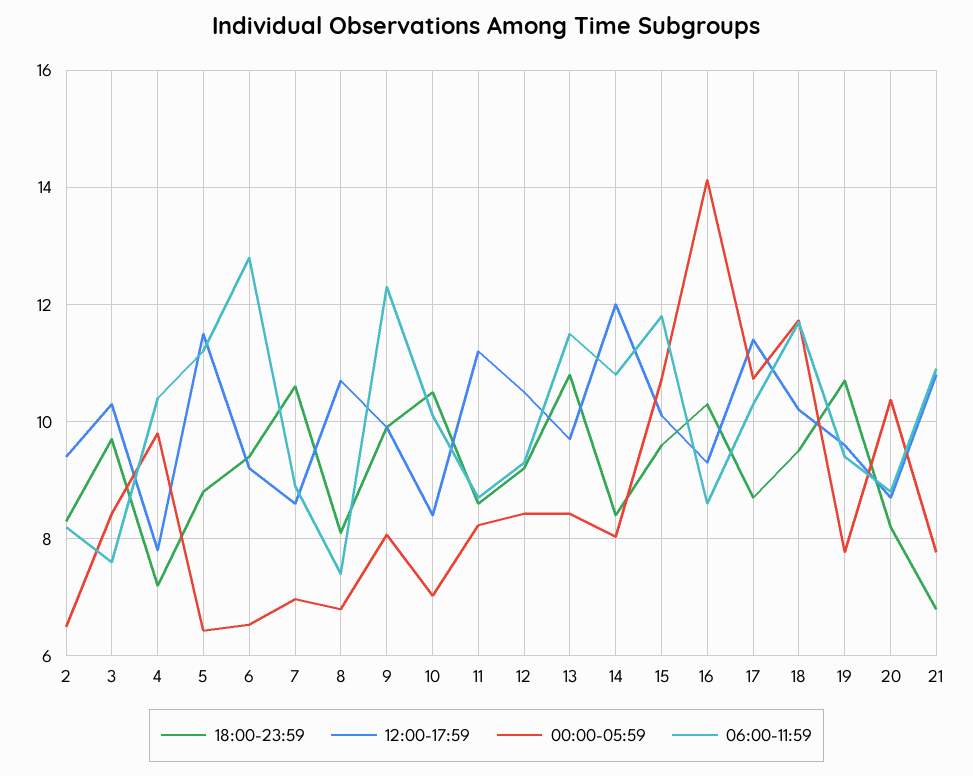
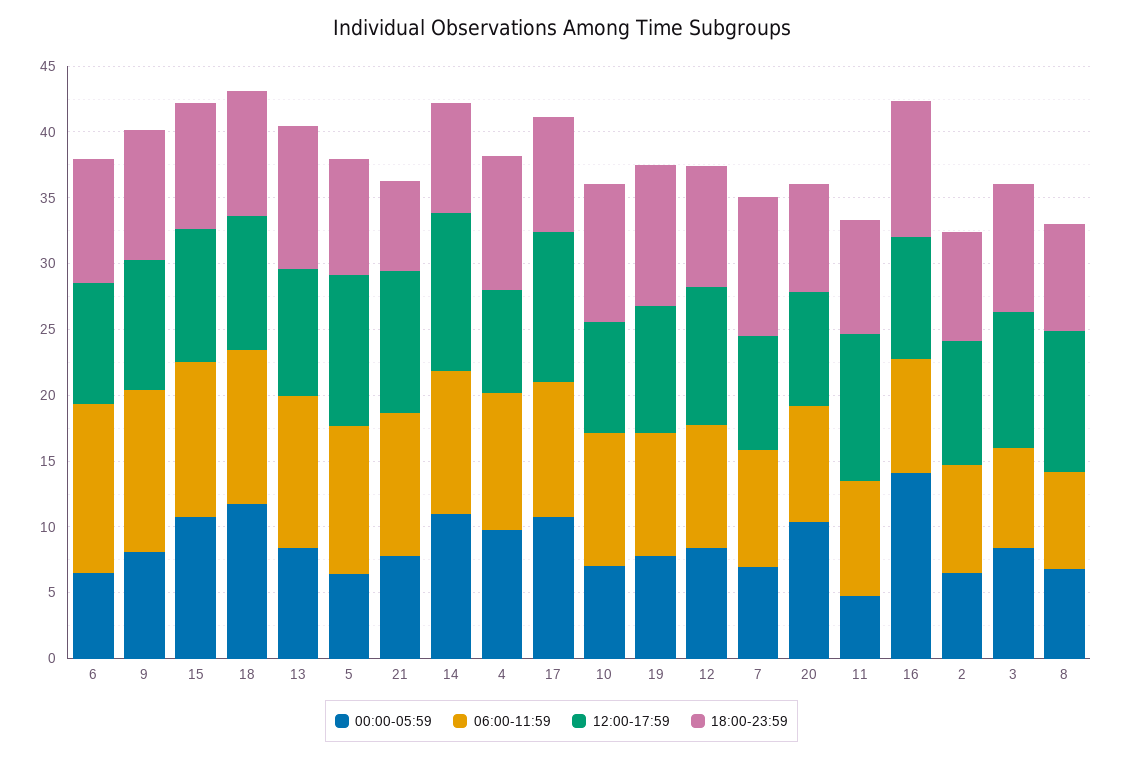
  {
    "18:00-23:59": {
      "2": 8.4,
      "3": 9.8,
-     "4": 7.2,
+     "4": 10,
      "5": 8.8,
      "6": 9.4,
      "7": 10.6,
      "8": 8.2,
      "9": 10,
      "10": 10.6,
      "11": 8.6,
      "12": 9.2,
      "13": 10.8,
      "14": 8.4,
      "15": 9.6,
      "16": 10.4,
      "17": 8.8,
      "18": 9.6,
      "19": 10.8,
      "20": 8.2,
      "21": 6.8
    },
    "12:00-17:59": {
      "2": 9.4,
      "3": 10.4,
      "4": 7.8,
      "5": 11.6,
      "6": 9.2,
      "7": 8.6,
      "8": 10.8,
      "9": 10,
      "10": 8.4,
      "11": 11.2,
      "12": 10.6,
      "13": 9.8,
      "14": 12,
      "15": 10.2,
      "16": 9.4,
      "17": 11.4,
      "18": 10.2,
      "19": 9.6,
      "20": 8.8,
      "21": 10.8
    },
    "00:00-05:59": {
      "2": 6.6,
      "3": 8.4,
      "4": 9.8,
      "5": 6.4,
      "6": 6.6,
      "7": 7,
      "8": 6.8,
      "9": 8,
      "10": 7,
-     "11": 8.2,
+     "11": 5,
      "12": 8.4,
      "13": 8.4,
-     "14": 8,
+     "14": 11,
      "15": 10.8,
      "16": 14.2,
      "17": 10.8,
      "18": 11.8,
      "19": 7.8,
      "20": 10.4,
      "21": 7.8
    },
    "06:00-11:59": {
      "2": 8.2,
      "3": 7.6,
      "4": 10.4,
      "5": 11.2,
      "6": 12.8,
      "7": 9,
      "8": 7.4,
      "9": 12.4,
      "10": 10.2,
      "11": 8.8,
      "12": 9.4,
      "13": 11.6,
      "14": 10.8,
      "15": 11.8,
      "16": 8.6,
      "17": 10.4,
      "18": 11.8,
      "19": 9.4,
      "20": 8.8,
      "21": 11
    }
  }

